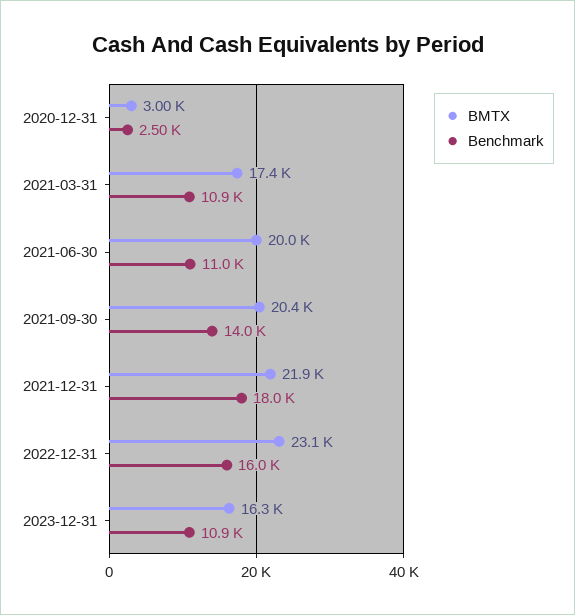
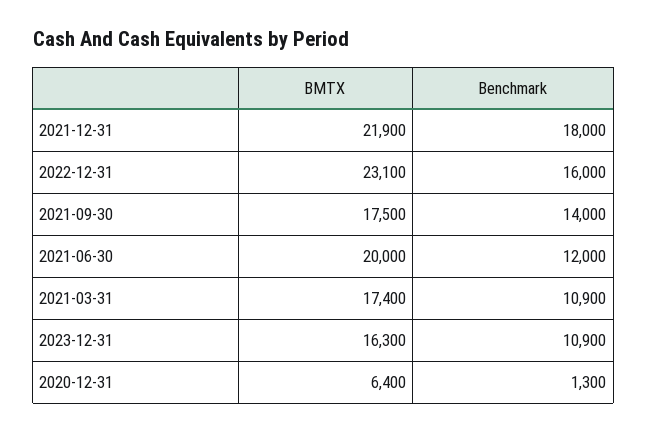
  {
    "BMTX": {
-     "2020-12-31": 3000,
+     "2020-12-31": 6400,
      "2021-03-31": 17400,
      "2021-06-30": 20000,
-     "2021-09-30": 20400,
+     "2021-09-30": 17500,
      "2021-12-31": 21900,
      "2022-12-31": 23100,
      "2023-12-31": 16300
    },
    "Benchmark": {
-     "2020-12-31": 2500,
+     "2020-12-31": 1300,
      "2021-03-31": 10900,
-     "2021-06-30": 11000,
+     "2021-06-30": 12000,
      "2021-09-30": 14000,
      "2021-12-31": 18000,
      "2022-12-31": 16000,
      "2023-12-31": 10900
    }
  }

